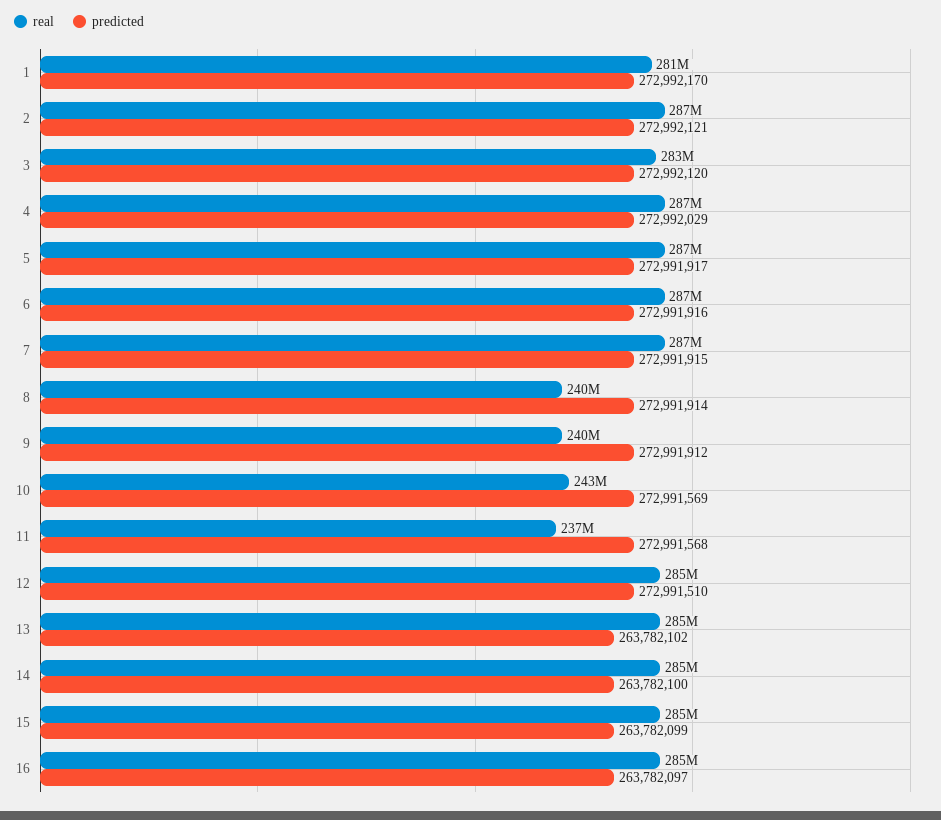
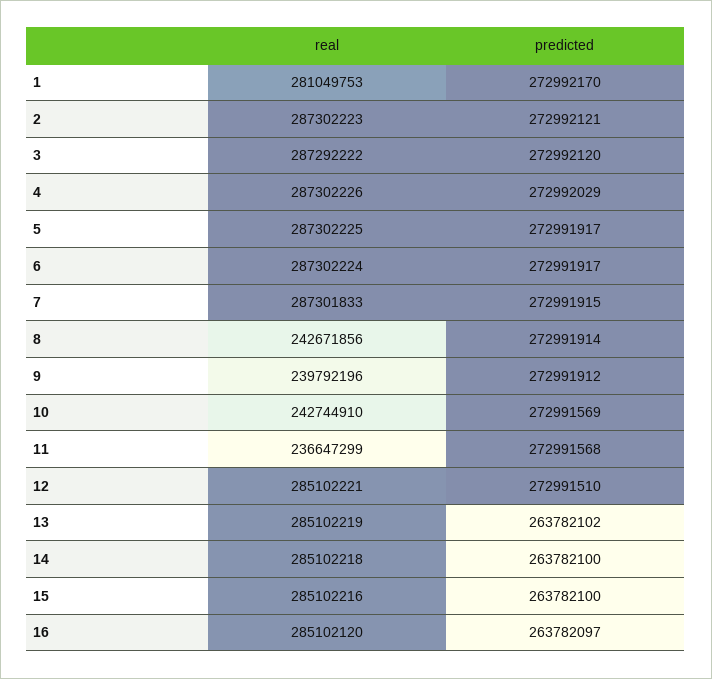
  {
    "real": {
      "1": 281049753,
      "2": 287302223,
-     "3": 283000000,
+     "3": 287292222,
      "4": 287302226,
      "5": 287302225,
      "6": 287302224,
      "7": 287301833,
-     "8": 240000000,
+     "8": 242671856,
      "9": 239792196,
      "10": 242744910,
      "11": 236647299,
      "12": 285102221,
      "13": 285102219,
      "14": 285102218,
      "15": 285102216,
      "16": 285102120
    },
    "predicted": {
      "1": 272992170,
      "2": 272992121,
      "3": 272992120,
      "4": 272992029,
      "5": 272991917,
-     "6": 272991916,
+     "6": 272991917,
      "7": 272991915,
      "8": 272991914,
      "9": 272991912,
      "10": 272991569,
      "11": 272991568,
      "12": 272991510,
      "13": 263782102,
      "14": 263782100,
-     "15": 263782099,
+     "15": 263782100,
      "16": 263782097
    }
  }

